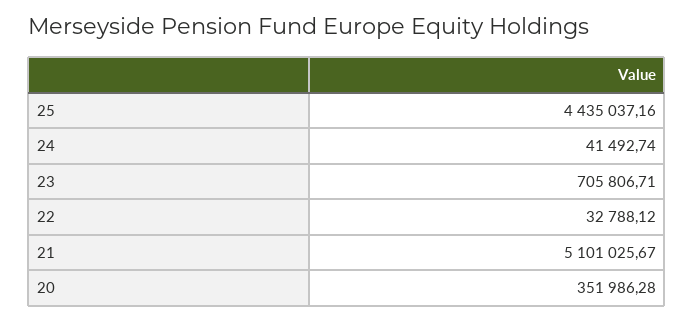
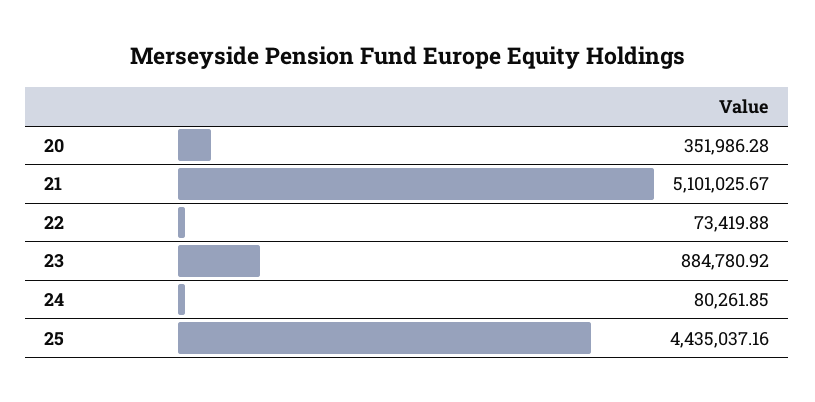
  {
    "25": 4435037.16,
-   "24": 41492.74,
+   "24": 80261.85,
-   "23": 705806.71,
+   "23": 884780.92,
-   "22": 32788.12,
+   "22": 73419.88,
    "21": 5101025.67,
    "20": 351986.28
  }

